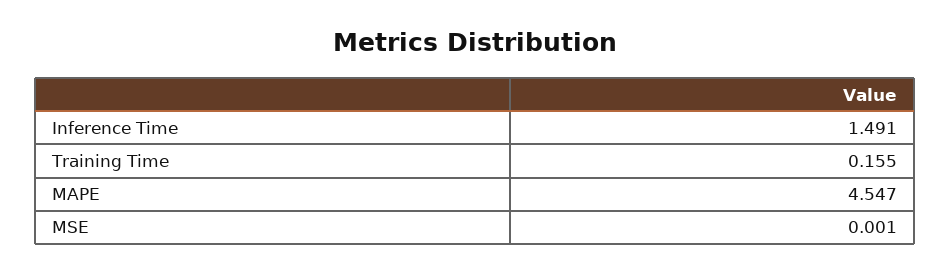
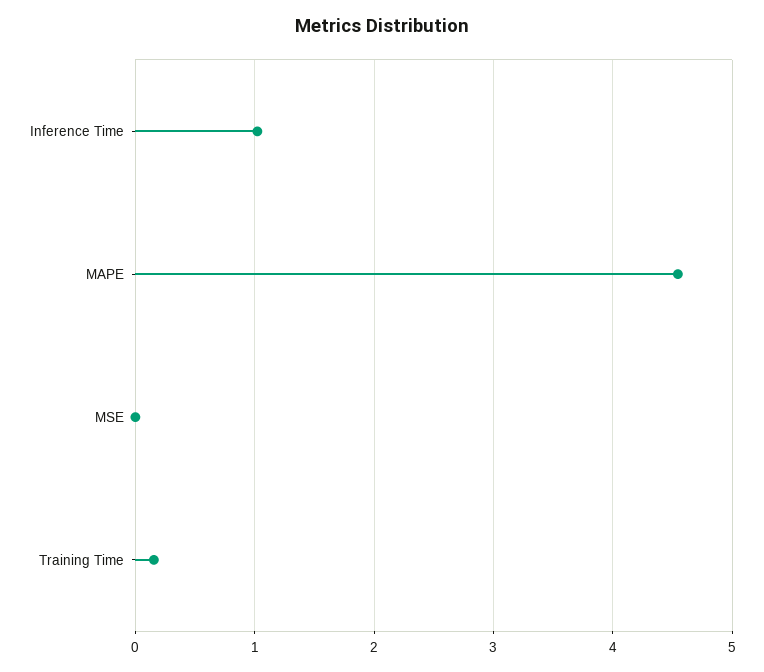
  {
-   "Inference Time": 1.491,
+   "Inference Time": 1,
    "Training Time": 0.155,
    "MAPE": 4.547,
    "MSE": 0.001
  }

